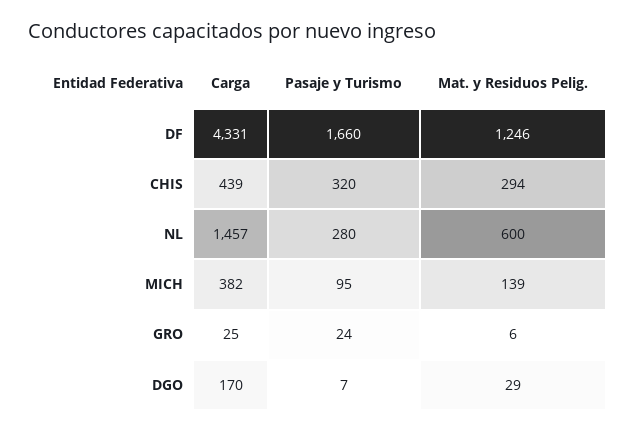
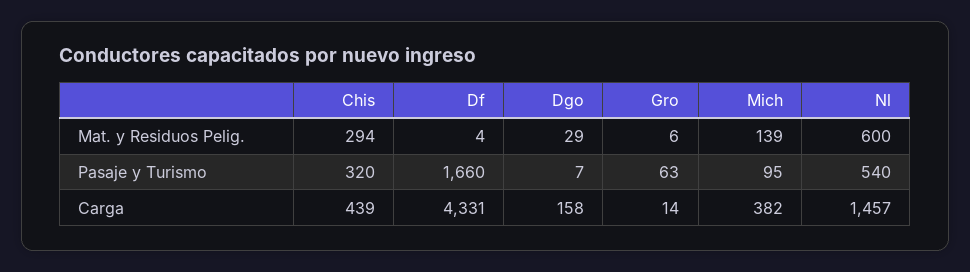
  {
    "Carga": {
      "DF": 4331,
      "CHIS": 439,
      "NL": 1457,
      "MICH": 382,
-     "GRO": 25,
+     "GRO": 14,
-     "DGO": 170
+     "DGO": 158
    },
    "Pasaje y Turismo": {
      "DF": 1660,
      "CHIS": 320,
-     "NL": 280,
+     "NL": 540,
      "MICH": 95,
-     "GRO": 24,
+     "GRO": 63,
      "DGO": 7
    },
    "Mat. y Residuos Pelig.": {
-     "DF": 1246,
+     "DF": 4,
      "CHIS": 294,
      "NL": 600,
      "MICH": 139,
      "GRO": 6,
      "DGO": 29
    }
  }

